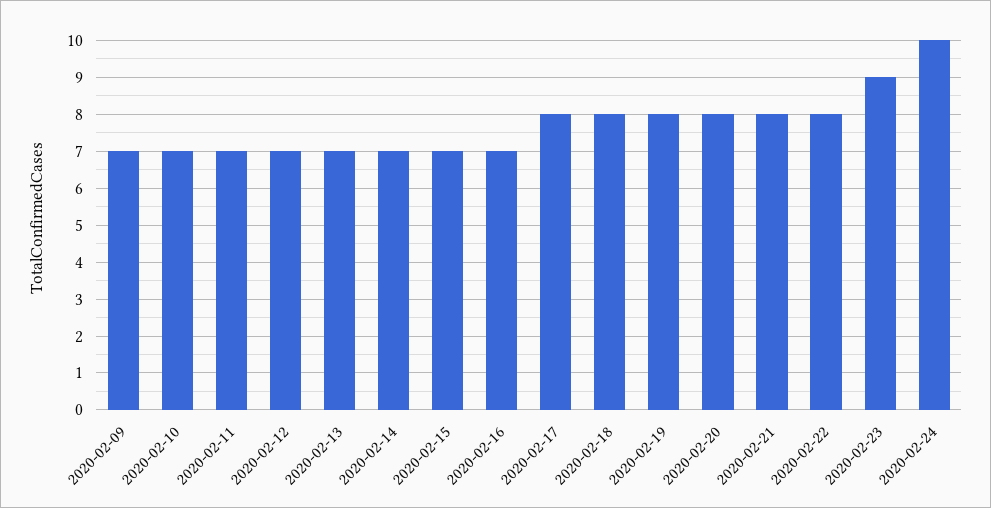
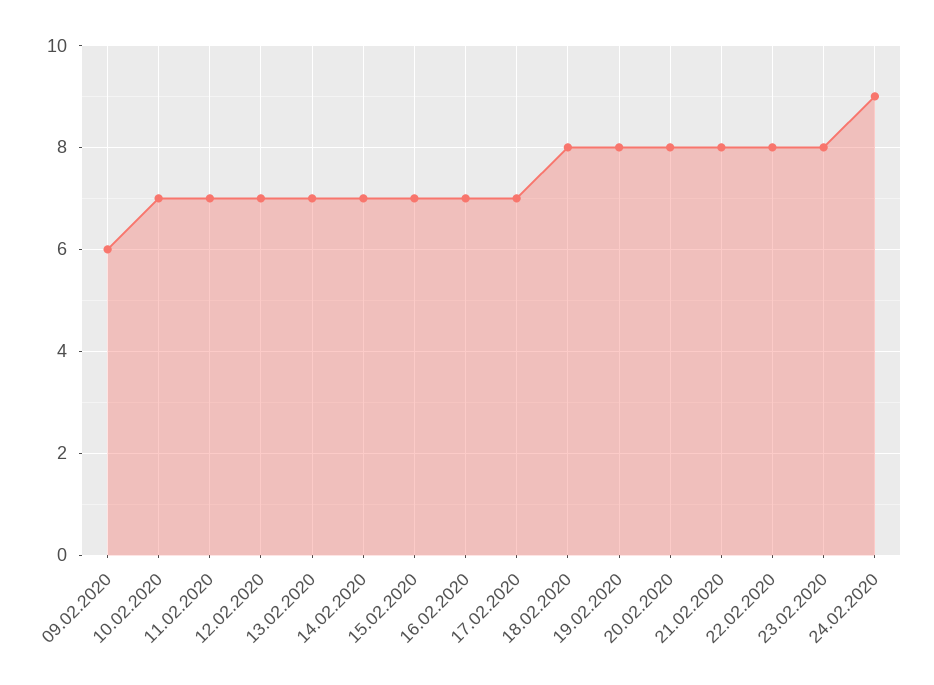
  {
-   "2020-02-09": 7,
+   "2020-02-09": 6,
    "2020-02-10": 7,
    "2020-02-11": 7,
    "2020-02-12": 7,
    "2020-02-13": 7,
    "2020-02-14": 7,
    "2020-02-15": 7,
    "2020-02-16": 7,
-   "2020-02-17": 8,
+   "2020-02-17": 7,
    "2020-02-18": 8,
    "2020-02-19": 8,
    "2020-02-20": 8,
    "2020-02-21": 8,
    "2020-02-22": 8,
-   "2020-02-23": 9,
+   "2020-02-23": 8,
-   "2020-02-24": 10
+   "2020-02-24": 9
  }

